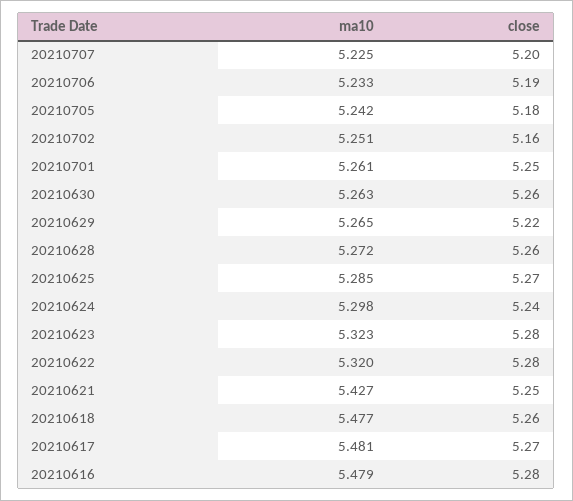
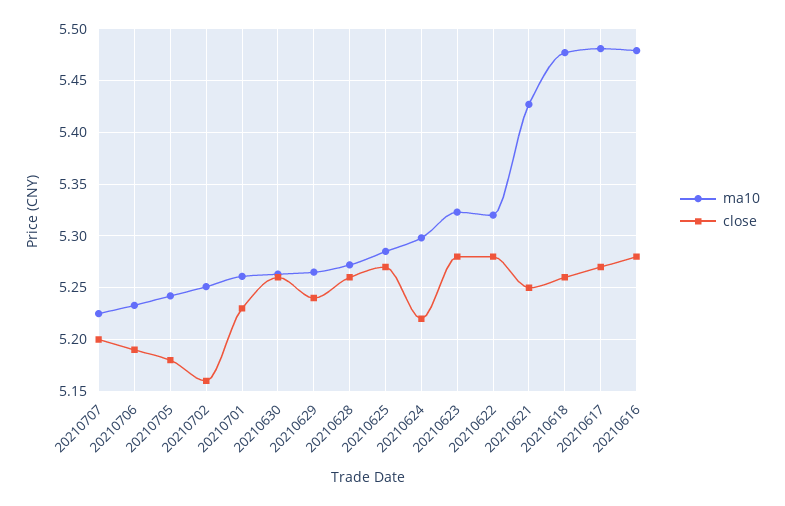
  {
    "ma10": {
      "20210707": 5.225,
      "20210706": 5.233,
      "20210705": 5.242,
      "20210702": 5.251,
      "20210701": 5.261,
      "20210630": 5.263,
      "20210629": 5.265,
      "20210628": 5.272,
      "20210625": 5.285,
      "20210624": 5.298,
      "20210623": 5.323,
      "20210622": 5.32,
      "20210621": 5.427,
      "20210618": 5.477,
      "20210617": 5.481,
      "20210616": 5.479
    },
    "close": {
      "20210707": 5.2,
      "20210706": 5.19,
      "20210705": 5.18,
      "20210702": 5.16,
-     "20210701": 5.25,
+     "20210701": 5.23,
      "20210630": 5.26,
-     "20210629": 5.22,
+     "20210629": 5.24,
      "20210628": 5.26,
      "20210625": 5.27,
-     "20210624": 5.24,
+     "20210624": 5.22,
      "20210623": 5.28,
      "20210622": 5.28,
      "20210621": 5.25,
      "20210618": 5.26,
      "20210617": 5.27,
      "20210616": 5.28
    }
  }

